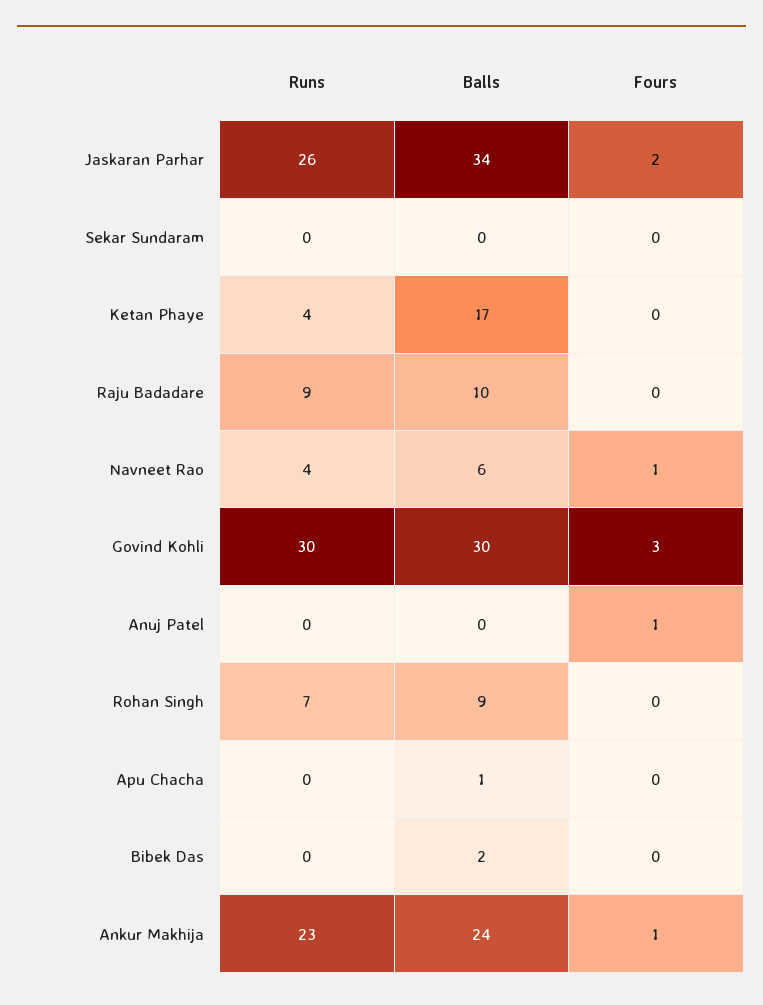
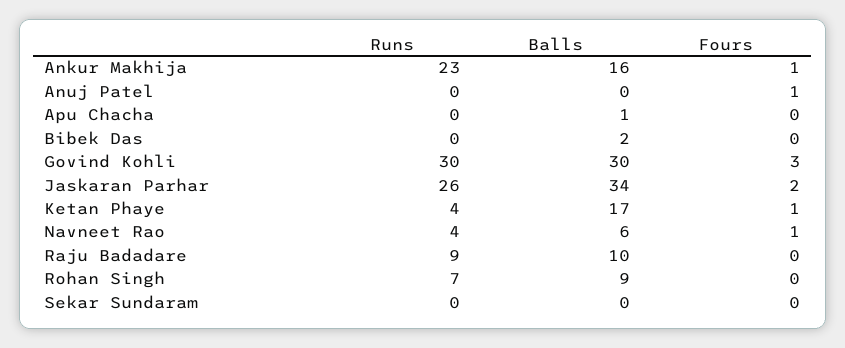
  {
    "Runs": {
      "Jaskaran Parhar": 26,
      "Sekar Sundaram": 0,
      "Ketan Phaye": 4,
      "Raju Badadare": 9,
      "Navneet Rao": 4,
      "Govind Kohli": 30,
      "Anuj Patel": 0,
      "Rohan Singh": 7,
      "Apu Chacha": 0,
      "Bibek Das": 0,
      "Ankur Makhija": 23
    },
    "Balls": {
      "Jaskaran Parhar": 34,
      "Sekar Sundaram": 0,
      "Ketan Phaye": 17,
      "Raju Badadare": 10,
      "Navneet Rao": 6,
      "Govind Kohli": 30,
      "Anuj Patel": 0,
      "Rohan Singh": 9,
      "Apu Chacha": 1,
      "Bibek Das": 2,
-     "Ankur Makhija": 24
+     "Ankur Makhija": 16
    },
    "Fours": {
      "Jaskaran Parhar": 2,
      "Sekar Sundaram": 0,
-     "Ketan Phaye": 0,
+     "Ketan Phaye": 1,
      "Raju Badadare": 0,
      "Navneet Rao": 1,
      "Govind Kohli": 3,
      "Anuj Patel": 1,
      "Rohan Singh": 0,
      "Apu Chacha": 0,
      "Bibek Das": 0,
      "Ankur Makhija": 1
    }
  }

